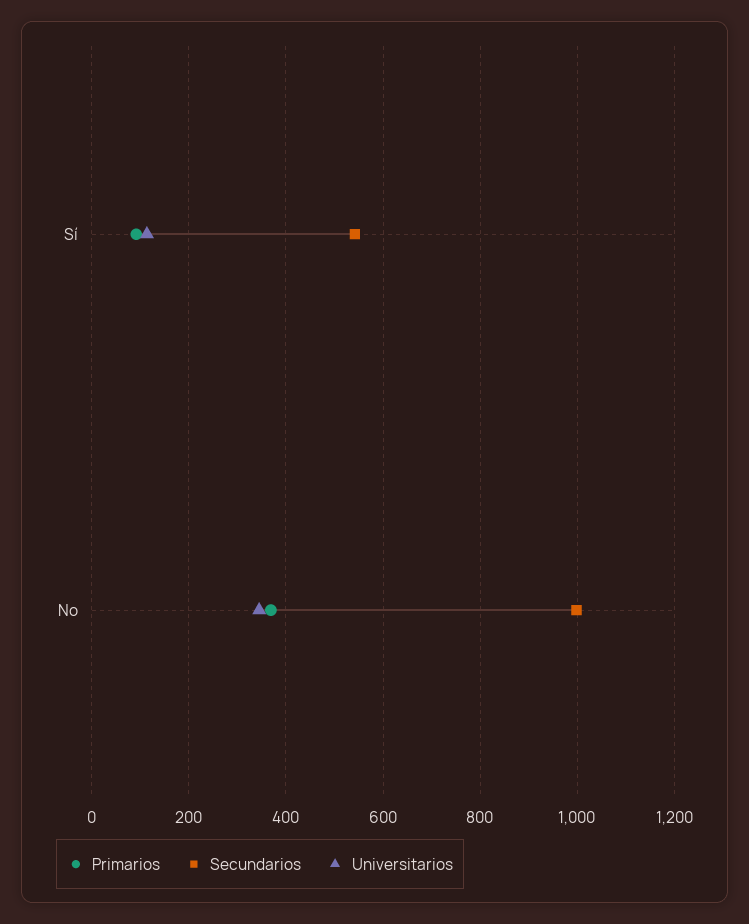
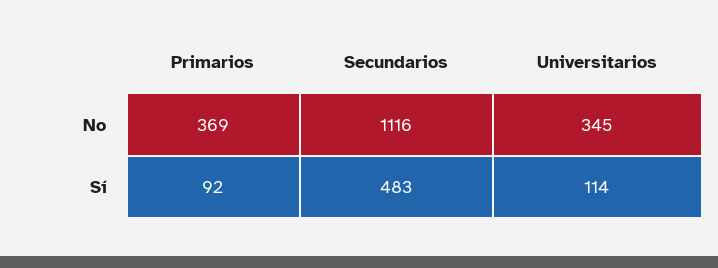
  {
    "Primarios": {
      "Sí": 92,
      "No": 369
    },
    "Secundarios": {
-     "Sí": 540,
+     "Sí": 483,
-     "No": 1000
+     "No": 1116
    },
    "Universitarios": {
      "Sí": 114,
      "No": 345
    }
  }

